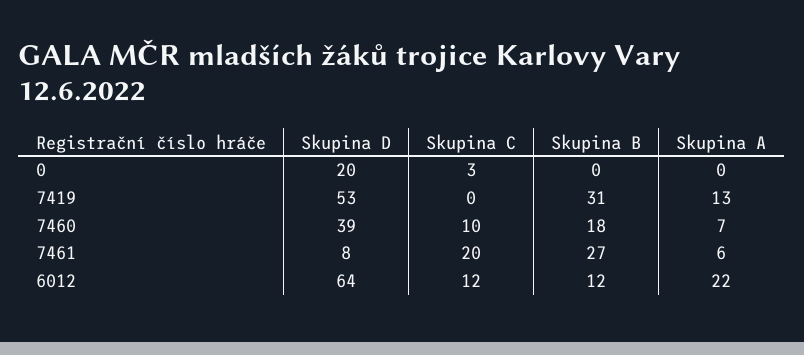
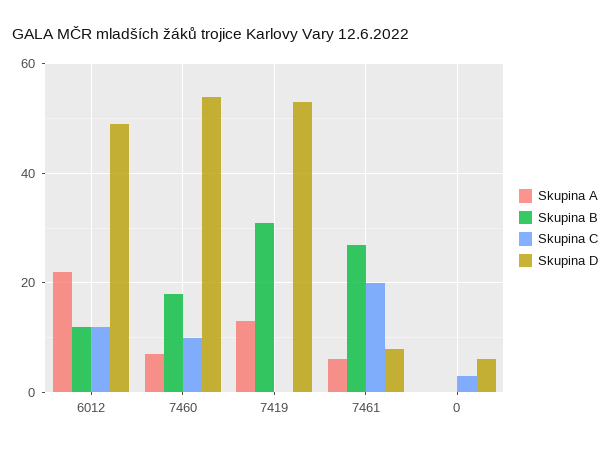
  {
    "Skupina D": {
-     "0": 20,
+     "0": 5,
      "7419": 53,
-     "7460": 39,
+     "7460": 55,
      "7461": 8,
-     "6012": 64
+     "6012": 50
    },
    "Skupina C": {
      "0": 3,
      "7419": 0,
      "7460": 10,
      "7461": 20,
      "6012": 12
    },
    "Skupina B": {
      "0": 0,
      "7419": 31,
      "7460": 18,
      "7461": 27,
      "6012": 12
    },
    "Skupina A": {
      "0": 0,
      "7419": 13,
      "7460": 7,
      "7461": 6,
      "6012": 22
    }
  }

